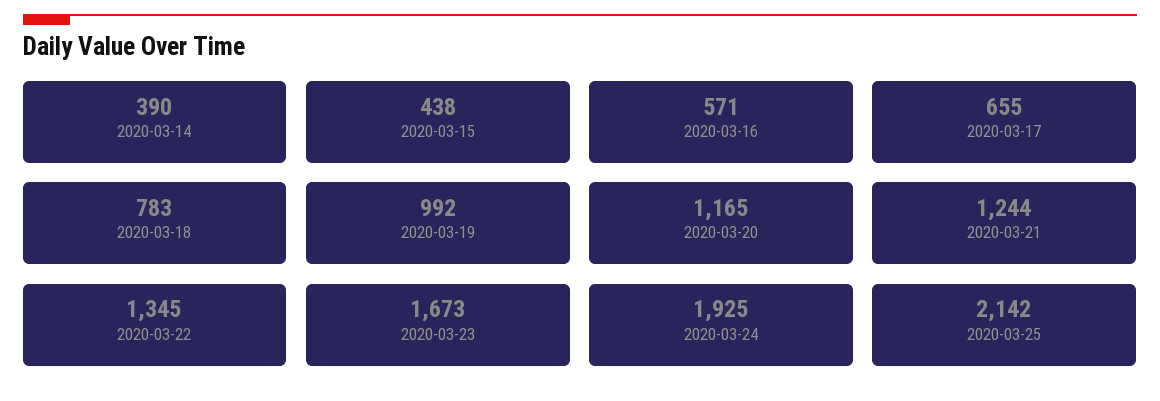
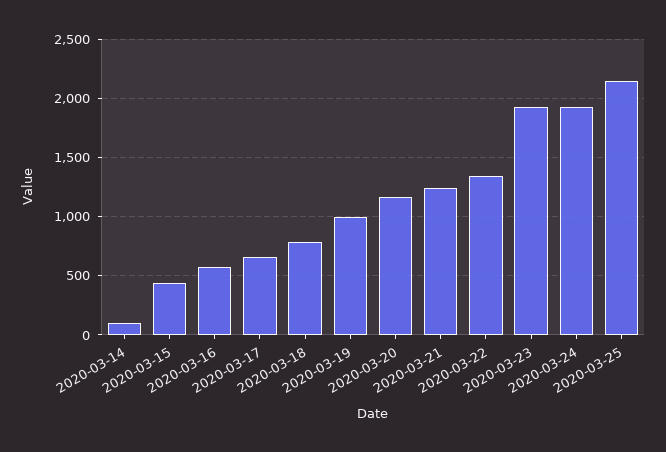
  {
-   "2020-03-14": 390,
+   "2020-03-14": 100,
    "2020-03-15": 438,
    "2020-03-16": 571,
    "2020-03-17": 655,
    "2020-03-18": 783,
    "2020-03-19": 992,
    "2020-03-20": 1165,
    "2020-03-21": 1244,
    "2020-03-22": 1345,
-   "2020-03-23": 1673,
+   "2020-03-23": 1900,
    "2020-03-24": 1925,
    "2020-03-25": 2142
  }

